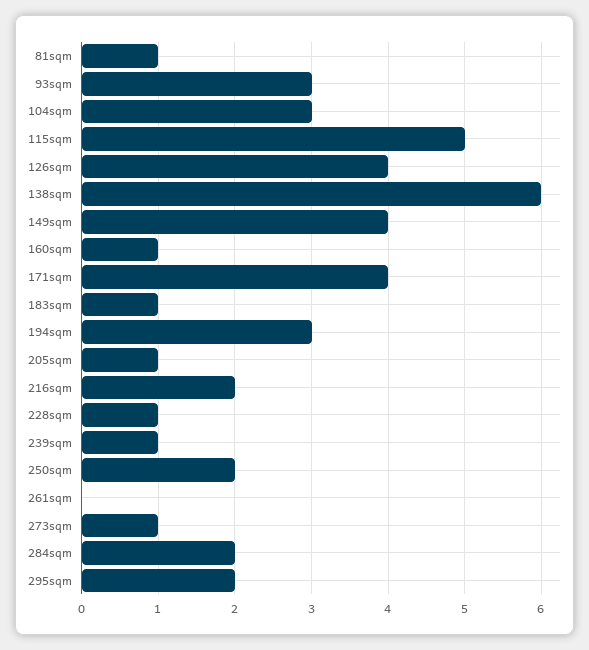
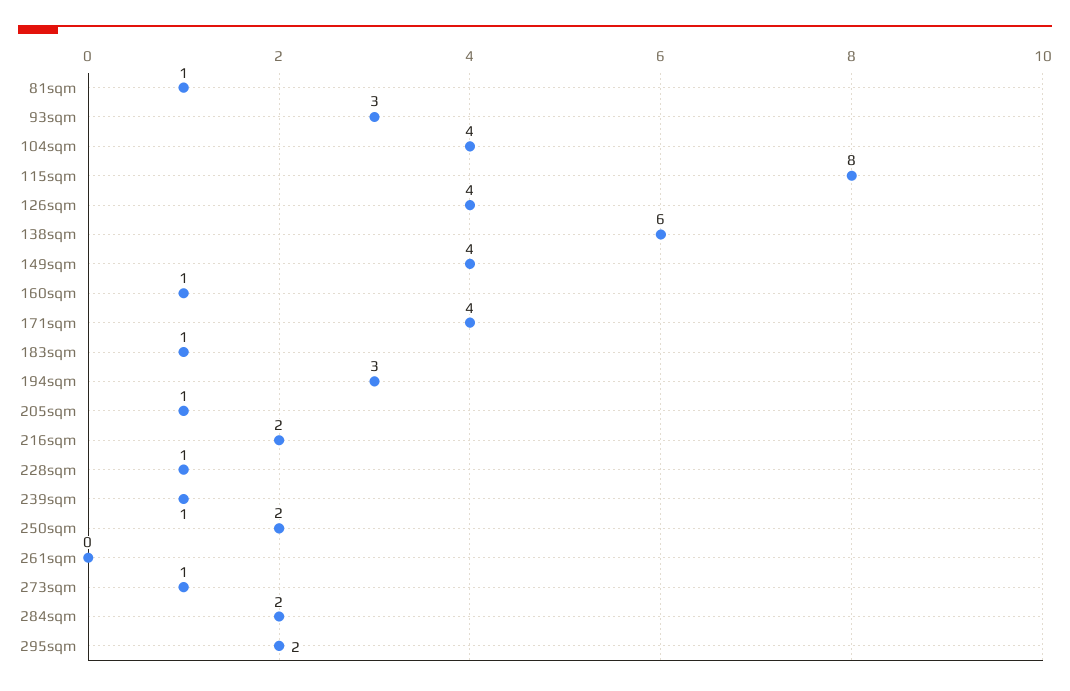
  {
    "81sqm": 1,
    "93sqm": 3,
-   "104sqm": 3,
+   "104sqm": 4,
-   "115sqm": 5,
+   "115sqm": 8,
    "126sqm": 4,
    "138sqm": 6,
    "149sqm": 4,
    "160sqm": 1,
    "171sqm": 4,
    "183sqm": 1,
    "194sqm": 3,
    "205sqm": 1,
    "216sqm": 2,
    "228sqm": 1,
    "239sqm": 1,
    "250sqm": 2,
    "261sqm": 0,
    "273sqm": 1,
    "284sqm": 2,
    "295sqm": 2
  }

